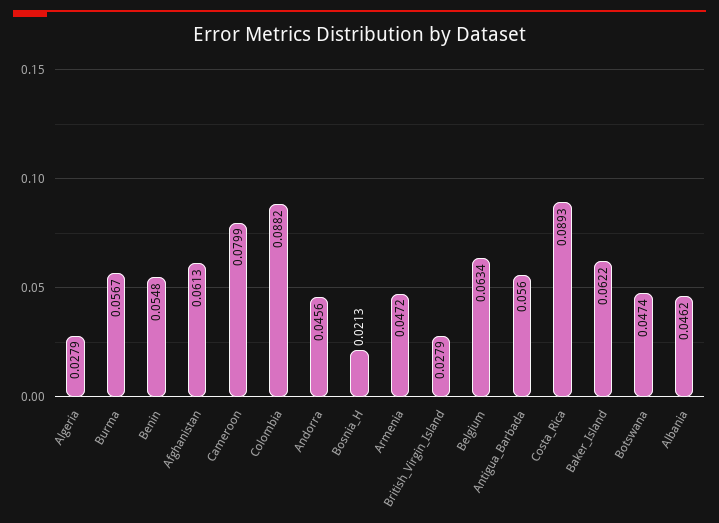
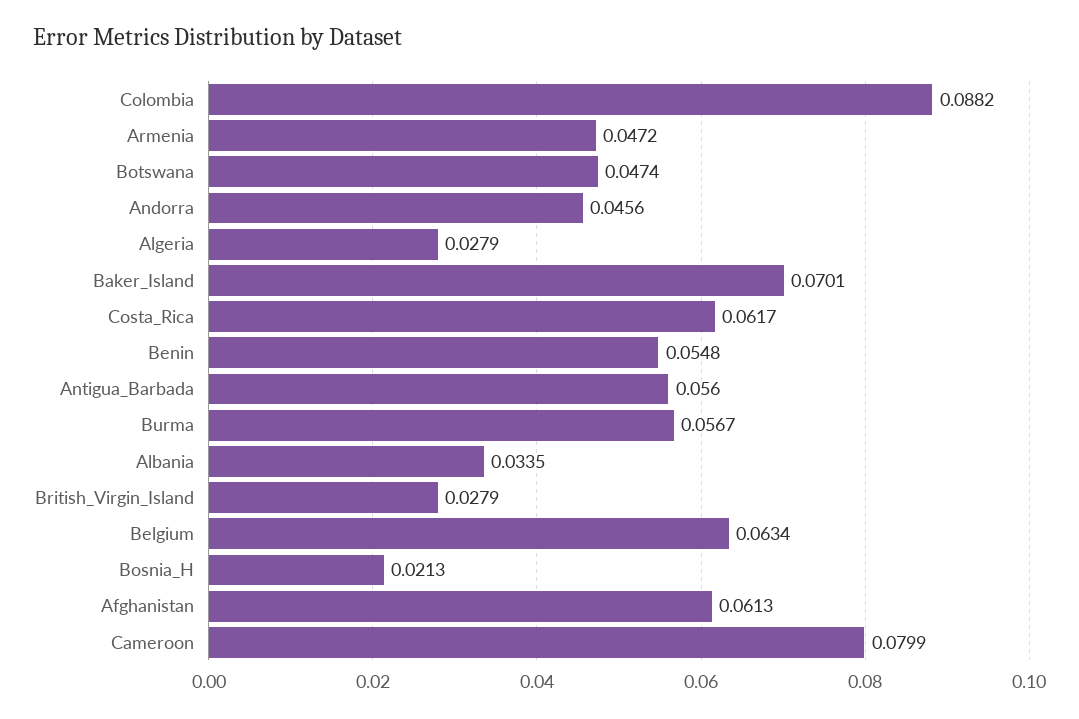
  {
    "Algeria": 0.0279,
    "Burma": 0.0567,
    "Benin": 0.0548,
    "Afghanistan": 0.0613,
    "Cameroon": 0.0799,
    "Colombia": 0.0882,
    "Andorra": 0.0456,
    "Bosnia_H": 0.0213,
    "Armenia": 0.0472,
    "British_Virgin_Island": 0.0279,
    "Belgium": 0.0634,
    "Antigua_Barbada": 0.056,
-   "Costa_Rica": 0.0893,
+   "Costa_Rica": 0.0617,
-   "Baker_Island": 0.0622,
+   "Baker_Island": 0.0701,
    "Botswana": 0.0474,
-   "Albania": 0.0462
+   "Albania": 0.0335
  }

